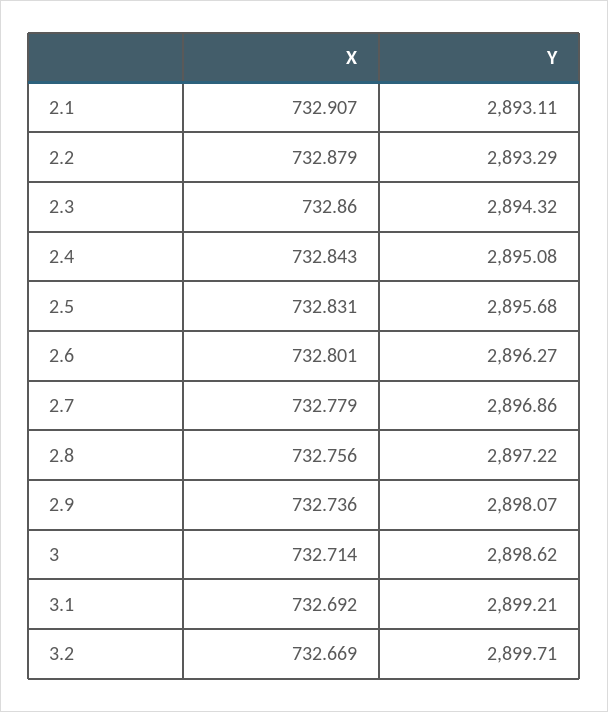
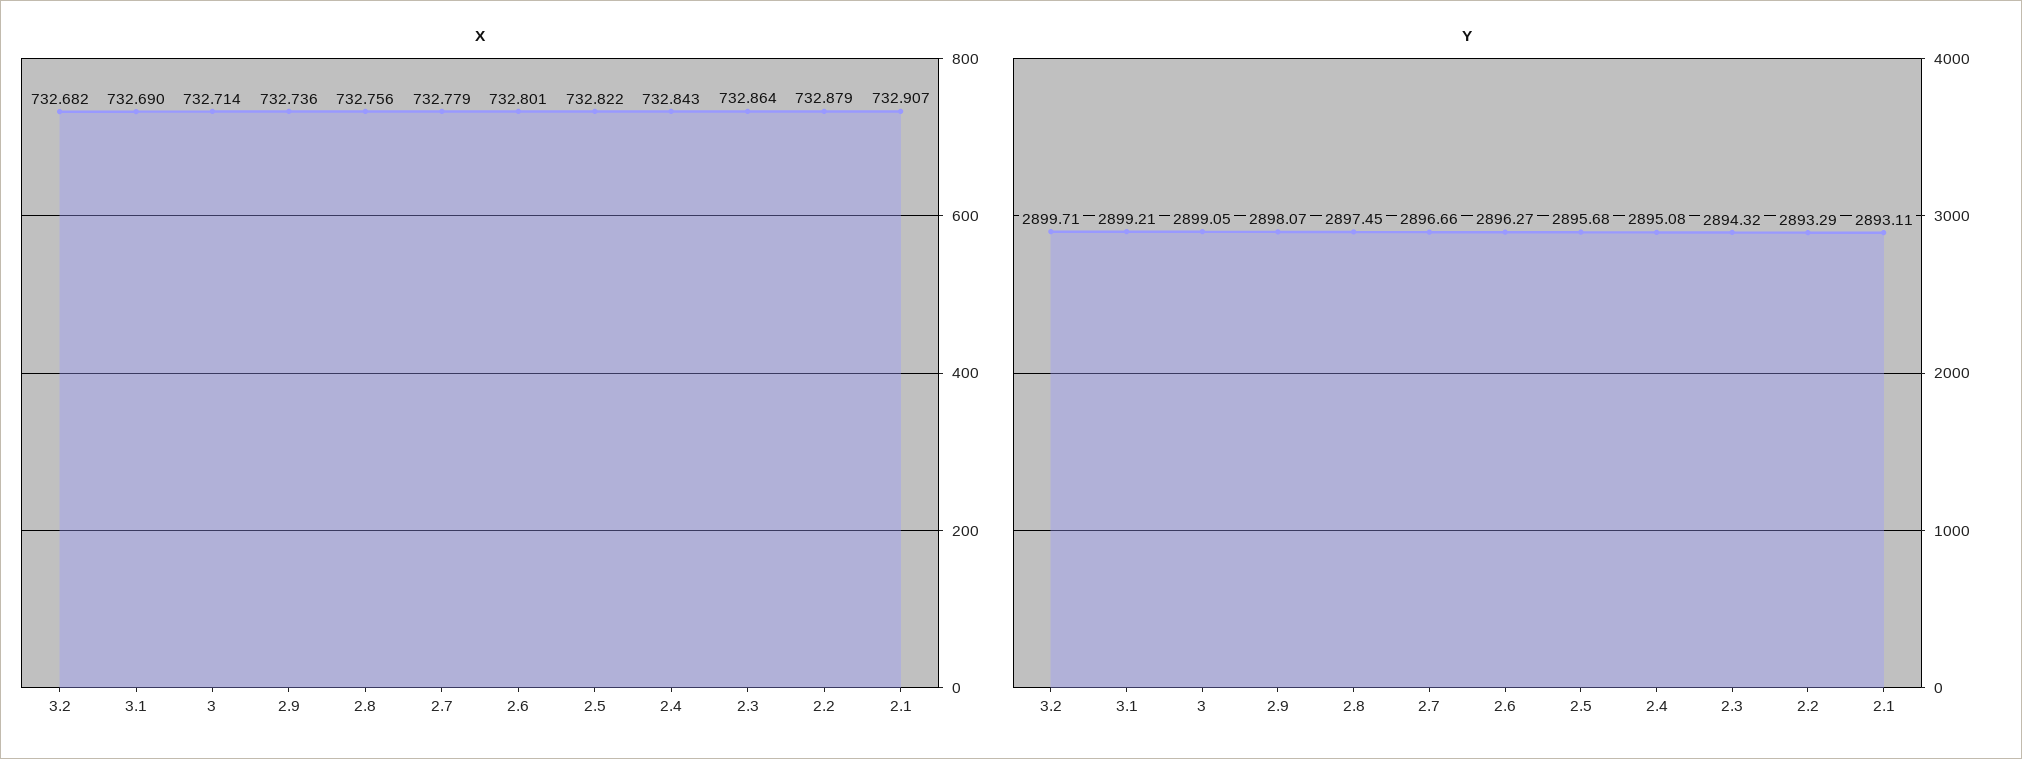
  {
    "X": {
      "2.1": 732.907,
      "2.2": 732.879,
-     "2.3": 732.86,
+     "2.3": 732.864,
      "2.4": 732.843,
-     "2.5": 732.831,
+     "2.5": 732.822,
      "2.6": 732.801,
      "2.7": 732.779,
      "2.8": 732.756,
      "2.9": 732.736,
      "3": 732.714,
-     "3.1": 732.692,
+     "3.1": 732.69,
-     "3.2": 732.669
+     "3.2": 732.682
    },
    "Y": {
      "2.1": 2893.11,
      "2.2": 2893.29,
      "2.3": 2894.32,
      "2.4": 2895.08,
      "2.5": 2895.68,
      "2.6": 2896.27,
-     "2.7": 2896.86,
+     "2.7": 2896.66,
-     "2.8": 2897.22,
+     "2.8": 2897.45,
      "2.9": 2898.07,
-     "3": 2898.62,
+     "3": 2899.05,
      "3.1": 2899.21,
      "3.2": 2899.71
    }
  }

